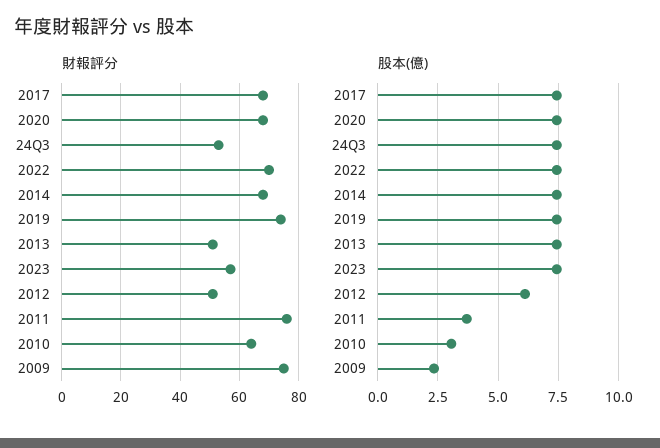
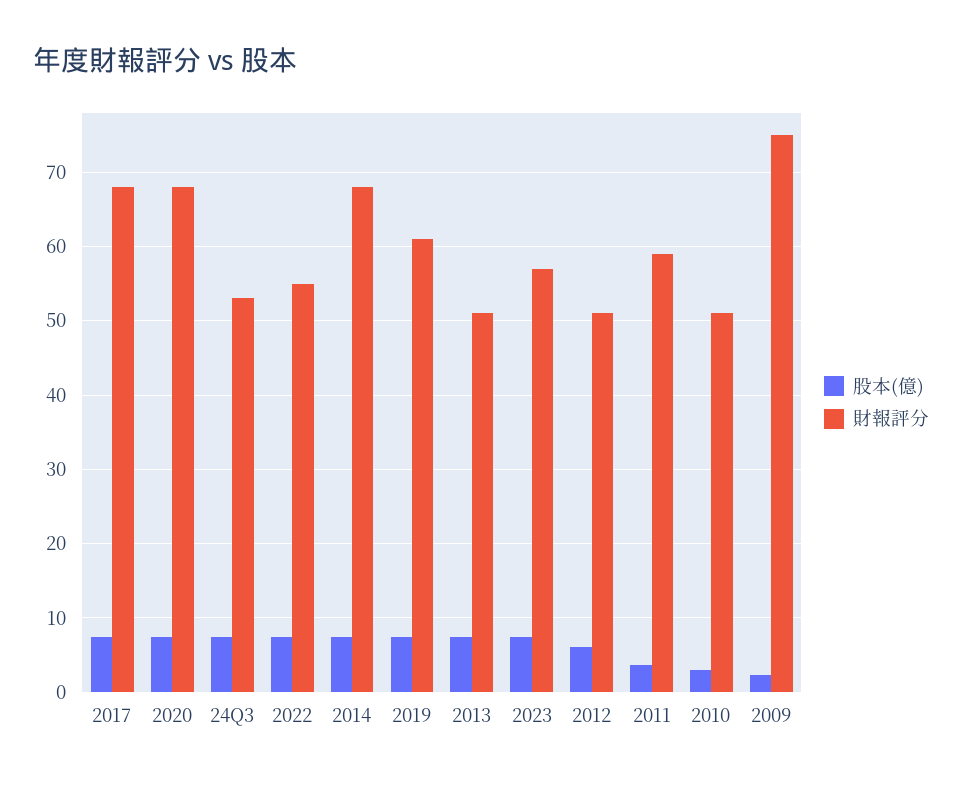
  {
    "財報評分": {
      "2017": 68,
      "2020": 68,
      "24Q3": 53,
-     "2022": 70,
+     "2022": 55,
      "2014": 68,
-     "2019": 75,
+     "2019": 61,
      "2013": 51,
      "2023": 57,
      "2012": 51,
-     "2011": 75,
+     "2011": 59,
-     "2010": 65,
+     "2010": 51,
      "2009": 75
    },
    "股本(億)": {
      "2017": 7.5,
      "2020": 7.5,
      "24Q3": 7.5,
      "2022": 7.5,
      "2014": 7.5,
      "2019": 7.5,
      "2013": 7.5,
      "2023": 7.5,
      "2012": 6,
      "2011": 3.75,
      "2010": 3,
      "2009": 2.25
    }
  }

